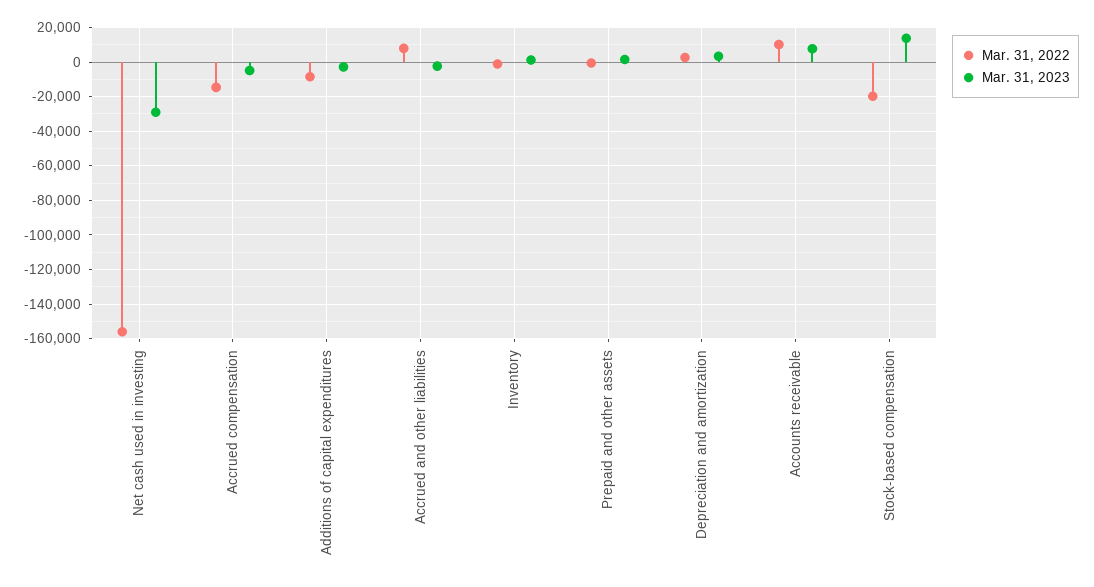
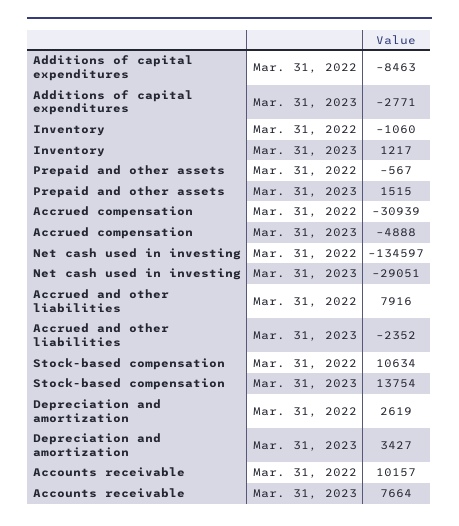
  {
    "Mar. 31, 2022": {
-     "Net cash used in investing": -155000,
+     "Net cash used in investing": -134597,
-     "Accrued compensation": -15000,
+     "Accrued compensation": -30939,
      "Additions of capital expenditures": -8463,
      "Accrued and other liabilities": 7916,
      "Inventory": -1060,
      "Prepaid and other assets": -567,
      "Depreciation and amortization": 2619,
      "Accounts receivable": 10157,
-     "Stock-based compensation": -20000
+     "Stock-based compensation": 10634
    },
    "Mar. 31, 2023": {
      "Net cash used in investing": -29051,
      "Accrued compensation": -4888,
      "Additions of capital expenditures": -2771,
      "Accrued and other liabilities": -2352,
      "Inventory": 1217,
      "Prepaid and other assets": 1515,
      "Depreciation and amortization": 3427,
      "Accounts receivable": 7664,
      "Stock-based compensation": 13754
    }
  }

